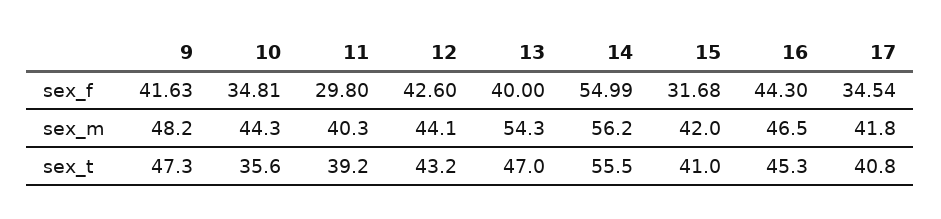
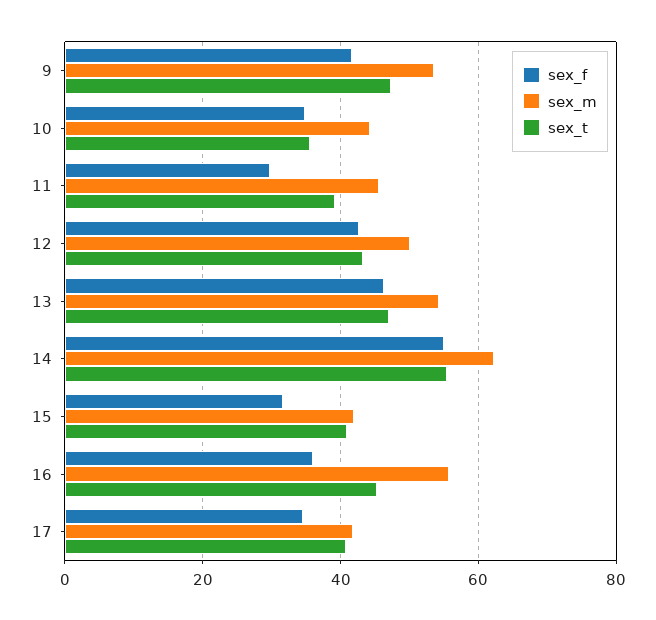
  {
    "sex_f": {
      "9": 41.63,
      "10": 34.81,
      "11": 29.8,
      "12": 42.6,
-     "13": 40,
+     "13": 46,
      "14": 54.99,
      "15": 31.68,
-     "16": 44.3,
+     "16": 36,
      "17": 34.54
    },
    "sex_m": {
-     "9": 48.2,
+     "9": 54,
      "10": 44.3,
-     "11": 40.3,
+     "11": 46,
-     "12": 44.1,
+     "12": 50,
      "13": 54.3,
-     "14": 56.2,
+     "14": 62,
      "15": 42,
-     "16": 46.5,
+     "16": 56,
      "17": 41.8
    },
    "sex_t": {
      "9": 47.3,
      "10": 35.6,
      "11": 39.2,
      "12": 43.2,
      "13": 47,
      "14": 55.5,
      "15": 41,
      "16": 45.3,
      "17": 40.8
    }
  }

